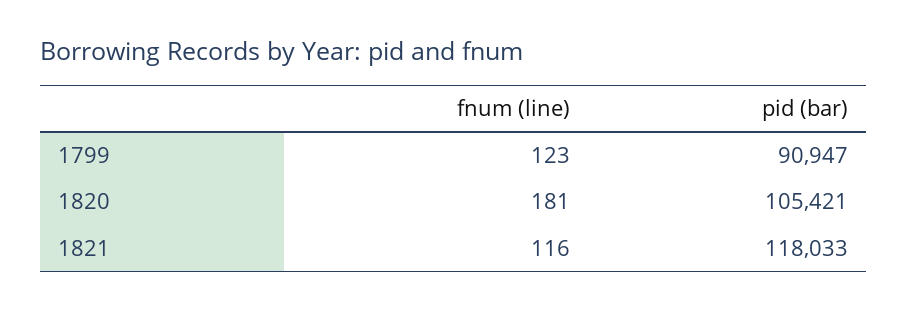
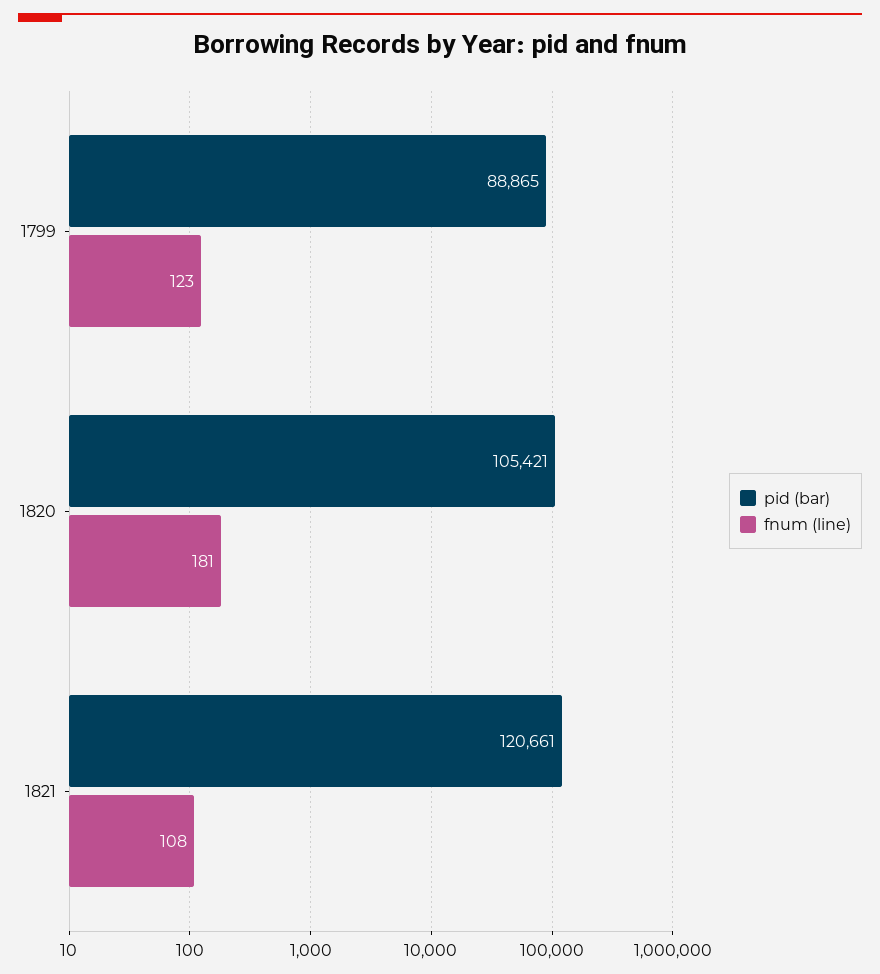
  {
    "fnum (line)": {
      "1799": 123,
      "1820": 181,
-     "1821": 116
+     "1821": 108
    },
    "pid (bar)": {
-     "1799": 90947,
+     "1799": 88865,
      "1820": 105421,
-     "1821": 118033
+     "1821": 120661
    }
  }

